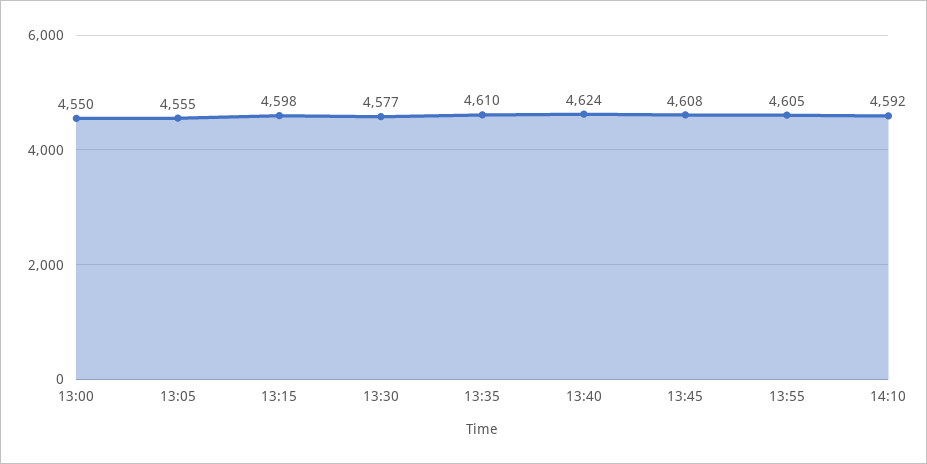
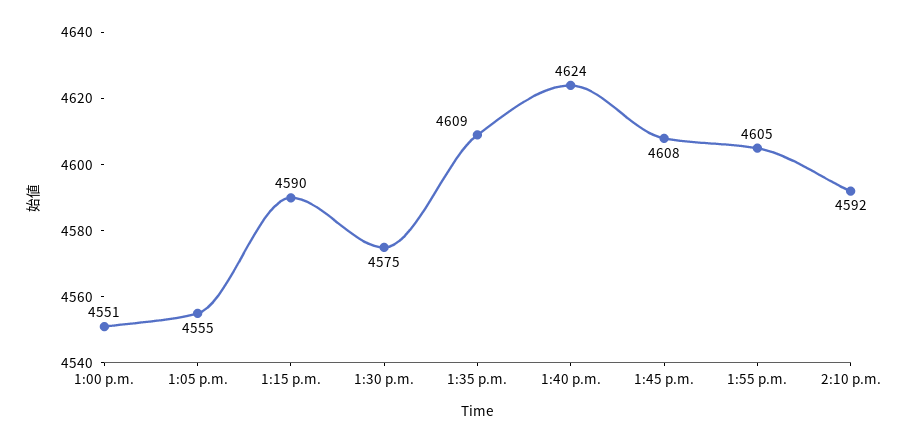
  {
-   "13:00": 4550,
+   "13:00": 4551,
    "13:05": 4555,
-   "13:15": 4598,
+   "13:15": 4590,
-   "13:30": 4577,
+   "13:30": 4575,
-   "13:35": 4610,
+   "13:35": 4609,
    "13:40": 4624,
    "13:45": 4608,
    "13:55": 4605,
    "14:10": 4592
  }

